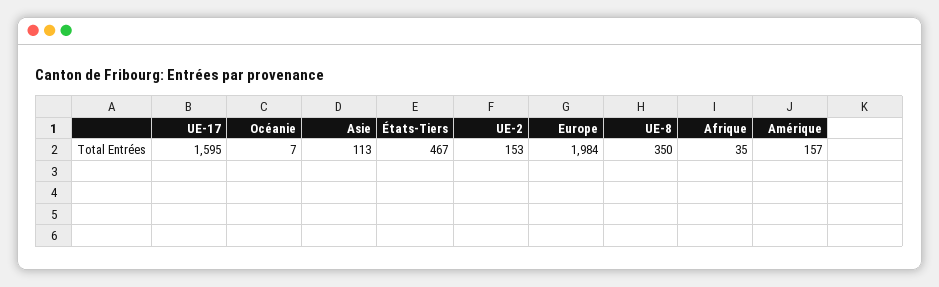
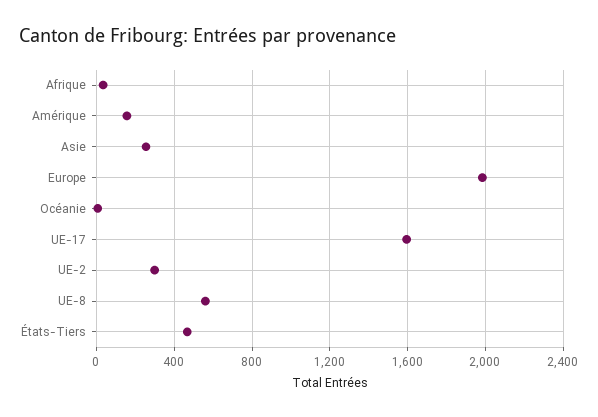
  {
    "UE-17": 1595,
    "Océanie": 7,
-   "Asie": 113,
+   "Asie": 250,
    "États-Tiers": 467,
-   "UE-2": 153,
+   "UE-2": 300,
    "Europe": 1984,
-   "UE-8": 350,
+   "UE-8": 550,
    "Afrique": 35,
    "Amérique": 157
  }

